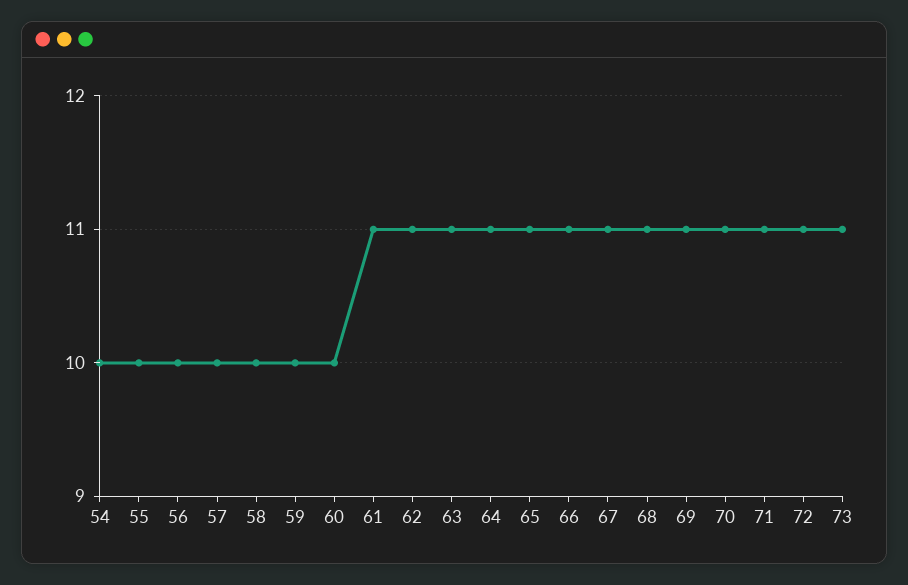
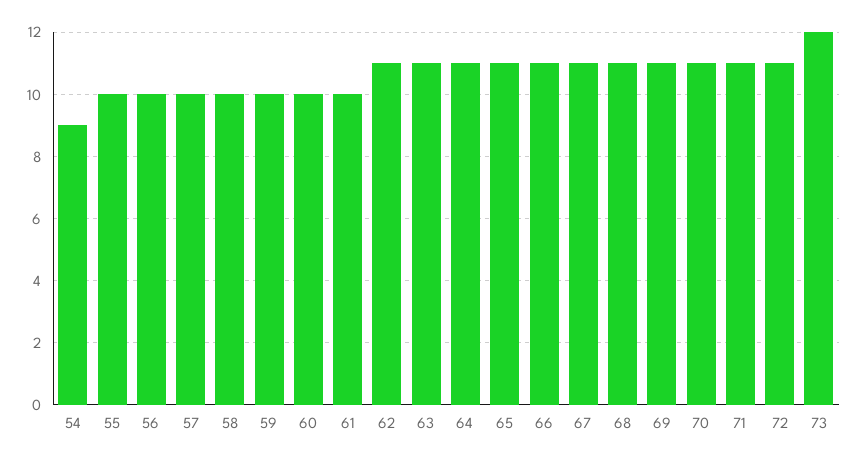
  {
-   "54": 10,
+   "54": 9,
    "55": 10,
    "56": 10,
    "57": 10,
    "58": 10,
    "59": 10,
    "60": 10,
-   "61": 11,
+   "61": 10,
    "62": 11,
    "63": 11,
    "64": 11,
    "65": 11,
    "66": 11,
    "67": 11,
    "68": 11,
    "69": 11,
    "70": 11,
    "71": 11,
    "72": 11,
-   "73": 11
+   "73": 12
  }

